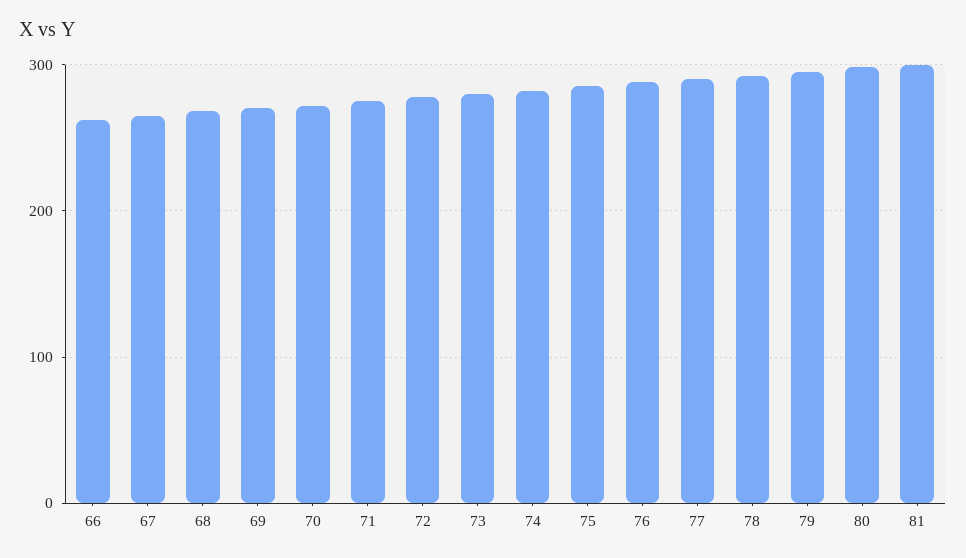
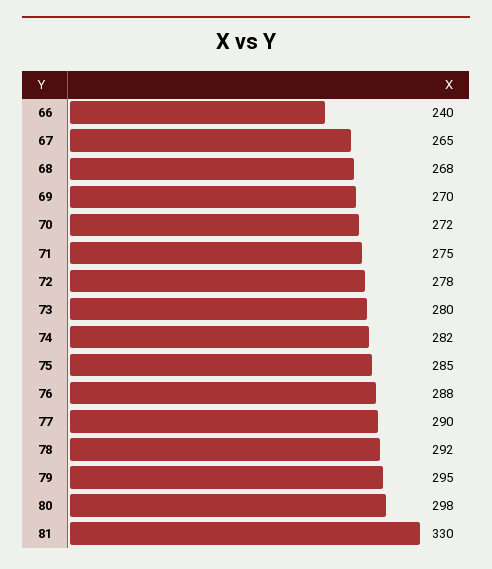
  {
-   "66": 260,
+   "66": 240,
    "67": 265,
    "68": 268,
    "69": 270,
    "70": 272,
    "71": 275,
    "72": 278,
    "73": 280,
    "74": 282,
    "75": 285,
    "76": 288,
    "77": 290,
    "78": 292,
    "79": 295,
    "80": 298,
-   "81": 300
+   "81": 330
  }

